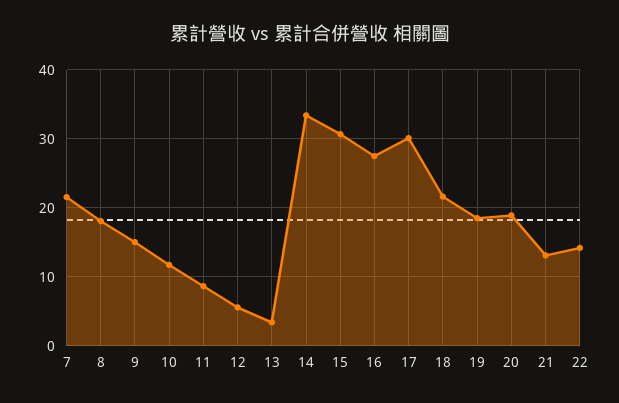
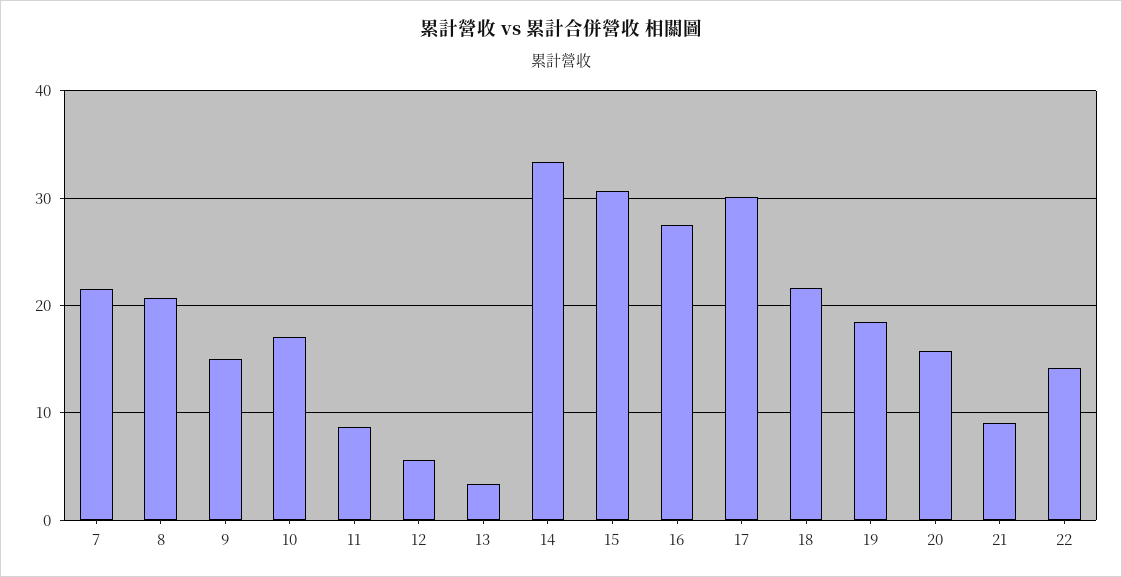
  {
    "7": 22,
-   "8": 18,
+   "8": 21,
    "9": 15,
-   "10": 12,
+   "10": 17,
    "11": 9,
    "12": 6,
    "13": 3,
    "14": 33,
    "15": 31,
    "16": 27,
    "17": 30,
    "18": 22,
    "19": 18,
-   "20": 19,
+   "20": 16,
-   "21": 13,
+   "21": 9,
    "22": 14
  }

